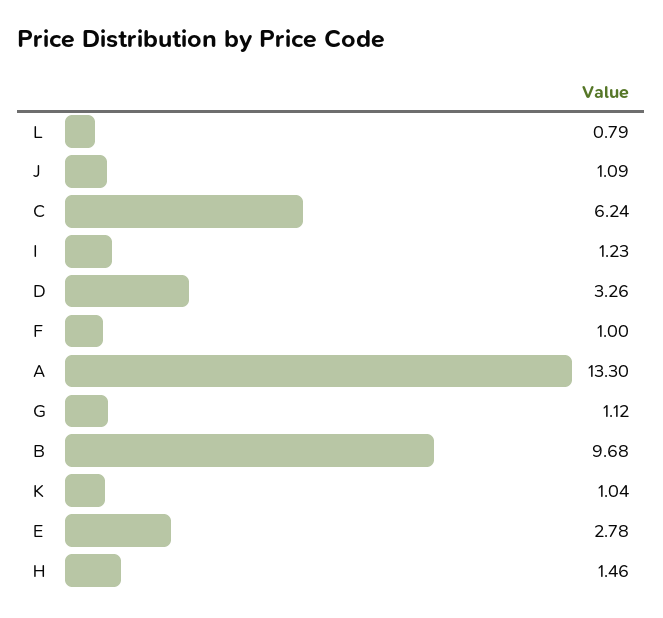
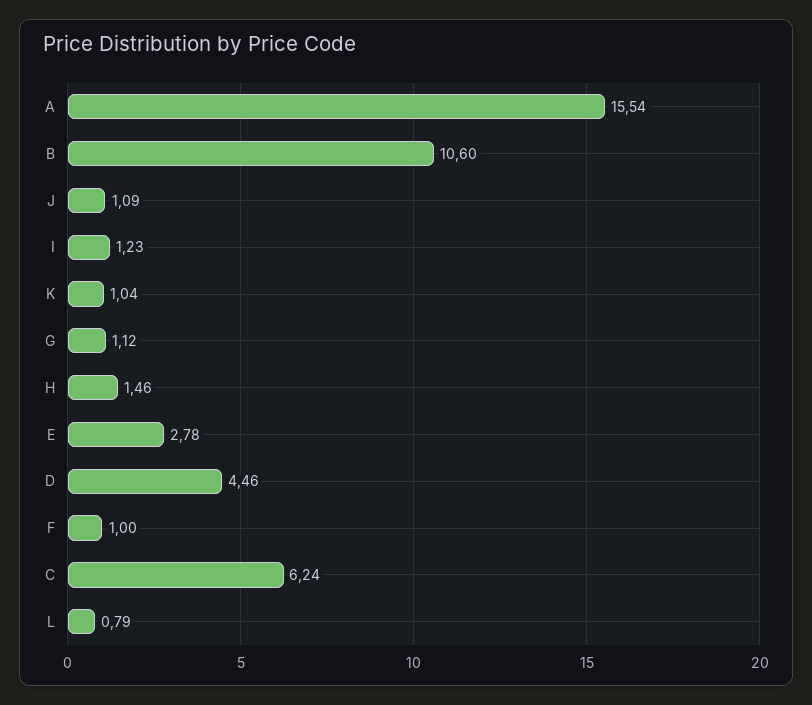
  {
    "L": 0.79,
    "J": 1.09,
    "C": 6.24,
    "I": 1.23,
-   "D": 3.26,
+   "D": 4.46,
    "F": 1,
-   "A": 13.3,
+   "A": 15.54,
    "G": 1.12,
-   "B": 9.68,
+   "B": 10.6,
    "K": 1.04,
    "E": 2.78,
    "H": 1.46
  }

